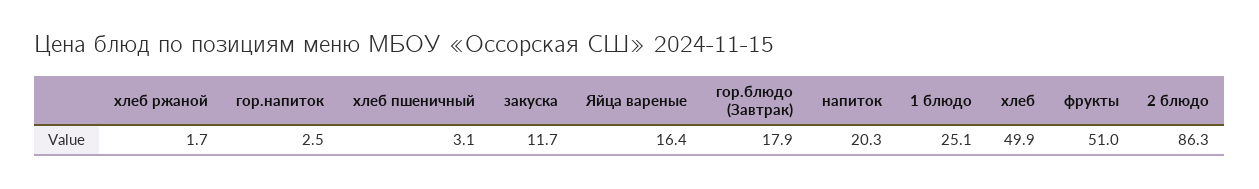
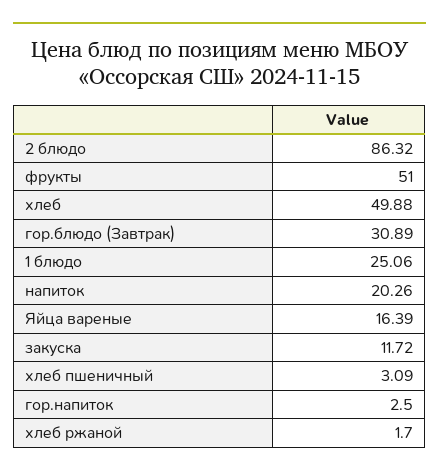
  {
    "хлеб ржаной": 1.7,
    "гор.напиток": 2.5,
    "хлеб пшеничный": 3.09,
    "закуска": 11.72,
    "Яйца вареные": 16.39,
-   "гор.блюдо (Завтрак)": 17.9,
+   "гор.блюдо (Завтрак)": 30.89,
    "напиток": 20.26,
    "1 блюдо": 25.06,
    "хлеб": 49.88,
    "фрукты": 51,
    "2 блюдо": 86.32
  }

